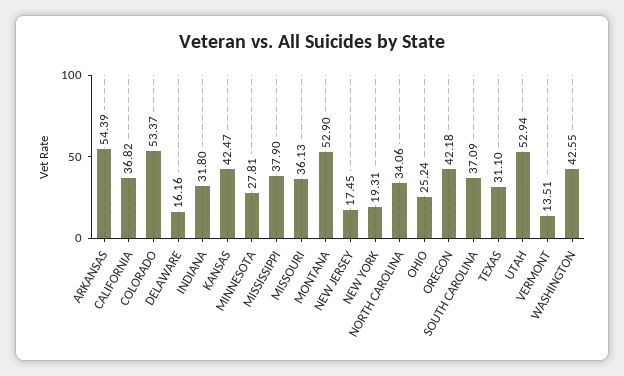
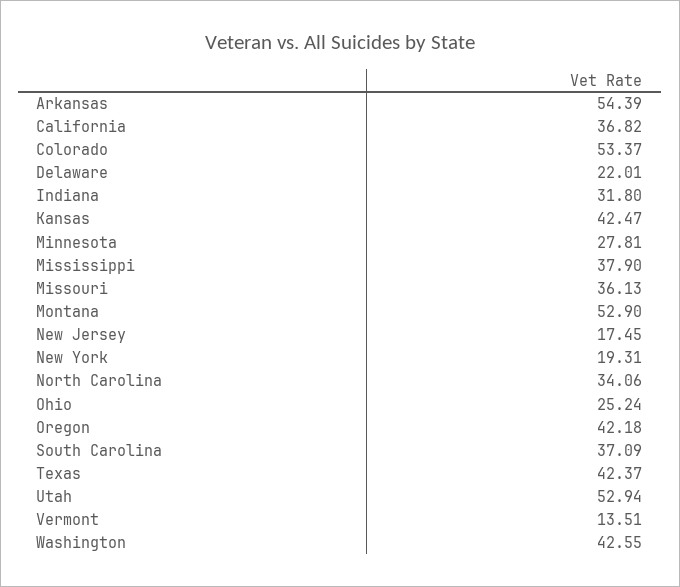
  {
    "ARKANSAS": 54.39,
    "CALIFORNIA": 36.82,
    "COLORADO": 53.37,
-   "DELAWARE": 16.16,
+   "DELAWARE": 22.01,
    "INDIANA": 31.8,
    "KANSAS": 42.47,
    "MINNESOTA": 27.81,
    "MISSISSIPPI": 37.9,
    "MISSOURI": 36.13,
    "MONTANA": 52.9,
    "NEW JERSEY": 17.45,
    "NEW YORK": 19.31,
    "NORTH CAROLINA": 34.06,
    "OHIO": 25.24,
    "OREGON": 42.18,
    "SOUTH CAROLINA": 37.09,
-   "TEXAS": 31.1,
+   "TEXAS": 42.37,
    "UTAH": 52.94,
    "VERMONT": 13.51,
    "WASHINGTON": 42.55
  }

